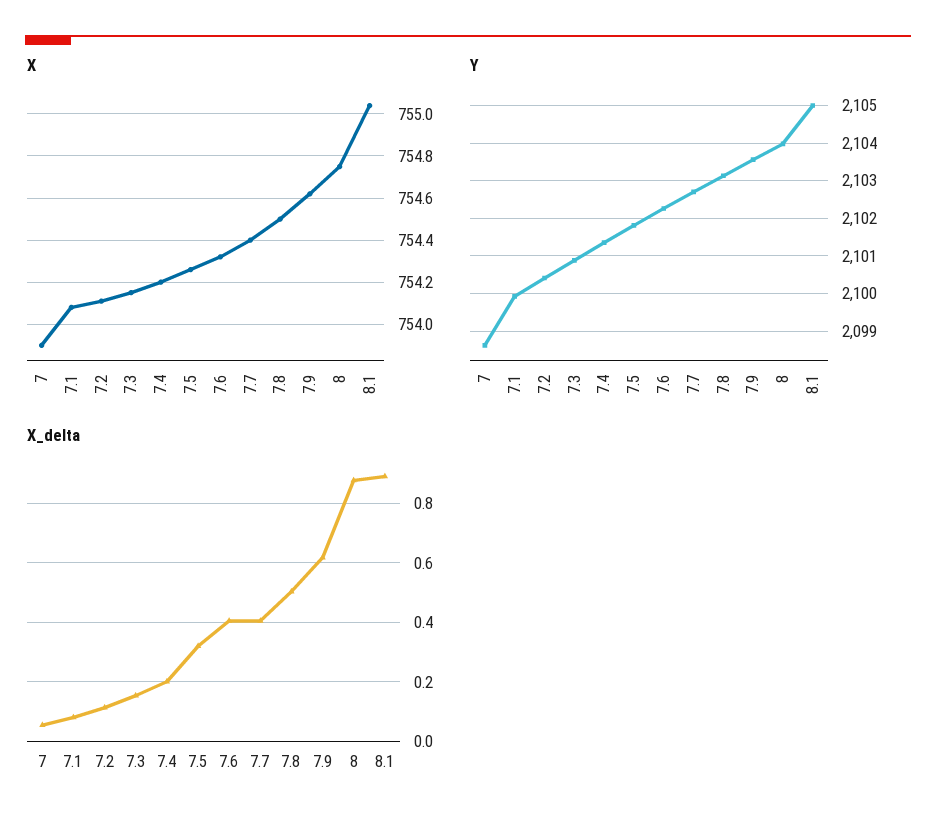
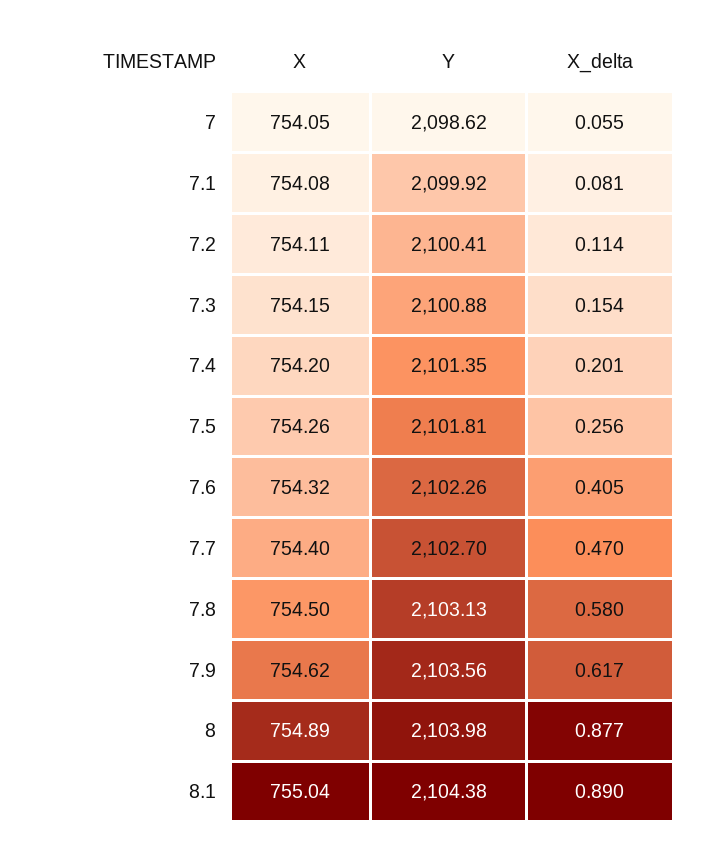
  {
    "X": {
-     "7": 753.9,
+     "7": 754.05,
      "7.1": 754.08,
      "7.2": 754.11,
      "7.3": 754.15,
      "7.4": 754.2,
      "7.5": 754.26,
      "7.6": 754.32,
      "7.7": 754.4,
      "7.8": 754.5,
      "7.9": 754.62,
-     "8": 754.75,
+     "8": 754.89,
      "8.1": 755.04
    },
    "Y": {
      "7": 2098.62,
      "7.1": 2099.92,
      "7.2": 2100.41,
      "7.3": 2100.88,
      "7.4": 2101.35,
      "7.5": 2101.81,
      "7.6": 2102.26,
      "7.7": 2102.7,
      "7.8": 2103.13,
      "7.9": 2103.56,
      "8": 2103.98,
-     "8.1": 2105
+     "8.1": 2104.38
    },
    "X_delta": {
      "7": 0.055,
      "7.1": 0.081,
      "7.2": 0.114,
      "7.3": 0.154,
      "7.4": 0.201,
-     "7.5": 0.325,
+     "7.5": 0.256,
      "7.6": 0.405,
-     "7.7": 0.4,
+     "7.7": 0.47,
-     "7.8": 0.5,
+     "7.8": 0.58,
      "7.9": 0.617,
      "8": 0.877,
      "8.1": 0.89
    }
  }

